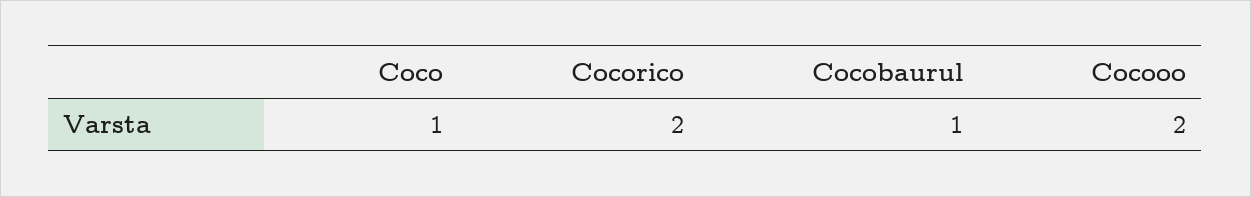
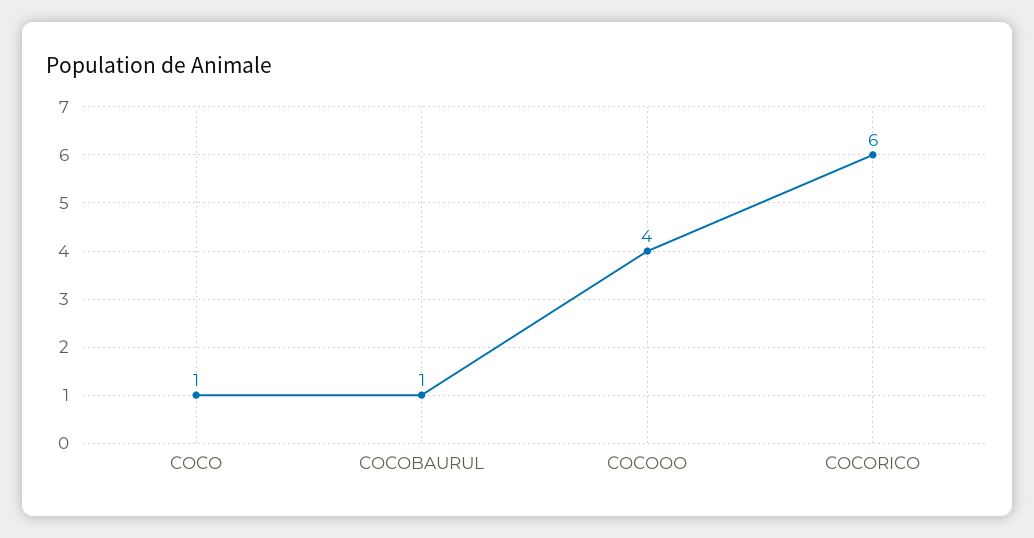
  {
    "Coco": 1,
-   "Cocorico": 2,
+   "Cocorico": 6,
    "Cocobaurul": 1,
-   "Cocooo": 2
+   "Cocooo": 4
  }

